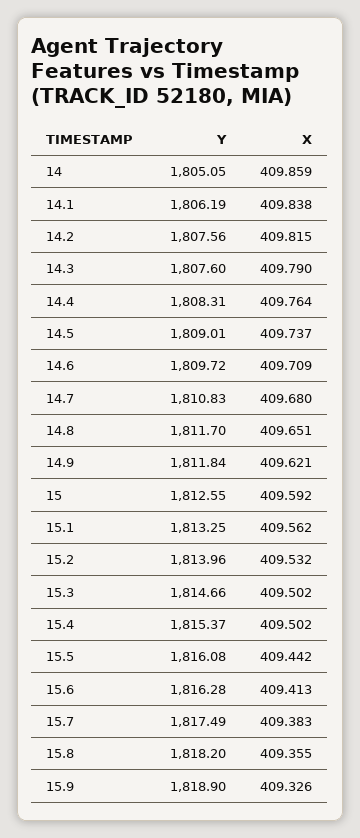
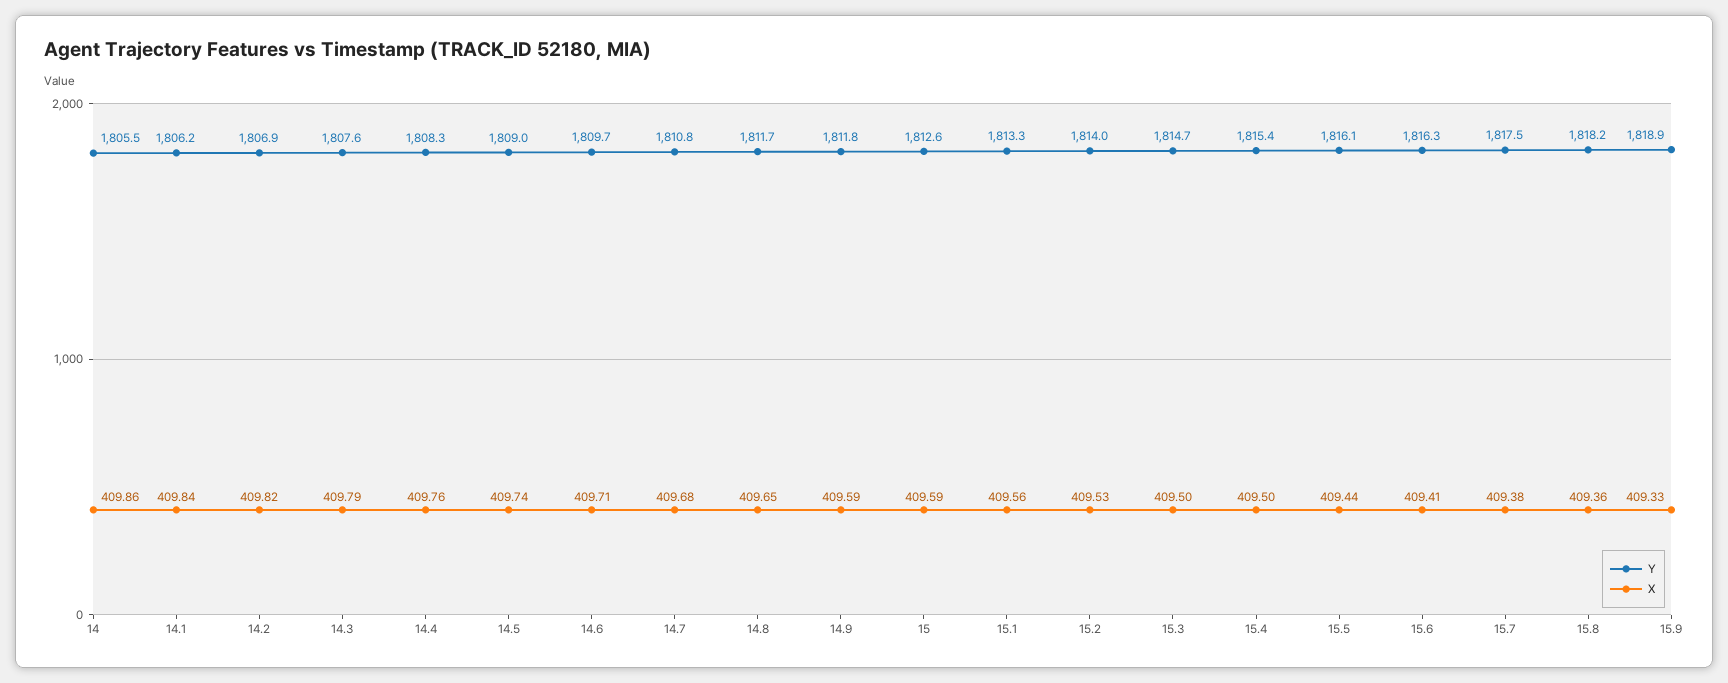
  {
    "Y": {
-     "14": 1805.05,
+     "14": 1805.5,
      "14.1": 1806.19,
-     "14.2": 1807.56,
+     "14.2": 1806.9,
      "14.3": 1807.6,
      "14.4": 1808.31,
      "14.5": 1809.01,
      "14.6": 1809.72,
      "14.7": 1810.83,
      "14.8": 1811.7,
      "14.9": 1811.84,
      "15": 1812.55,
      "15.1": 1813.25,
      "15.2": 1813.96,
      "15.3": 1814.66,
      "15.4": 1815.37,
      "15.5": 1816.08,
      "15.6": 1816.28,
      "15.7": 1817.49,
      "15.8": 1818.2,
      "15.9": 1818.9
    },
    "X": {
      "14": 409.859,
      "14.1": 409.838,
      "14.2": 409.815,
      "14.3": 409.79,
      "14.4": 409.764,
      "14.5": 409.737,
      "14.6": 409.709,
      "14.7": 409.68,
      "14.8": 409.651,
-     "14.9": 409.621,
+     "14.9": 409.59,
      "15": 409.592,
      "15.1": 409.562,
      "15.2": 409.532,
      "15.3": 409.502,
      "15.4": 409.502,
      "15.5": 409.442,
      "15.6": 409.413,
      "15.7": 409.383,
      "15.8": 409.355,
      "15.9": 409.326
    }
  }

